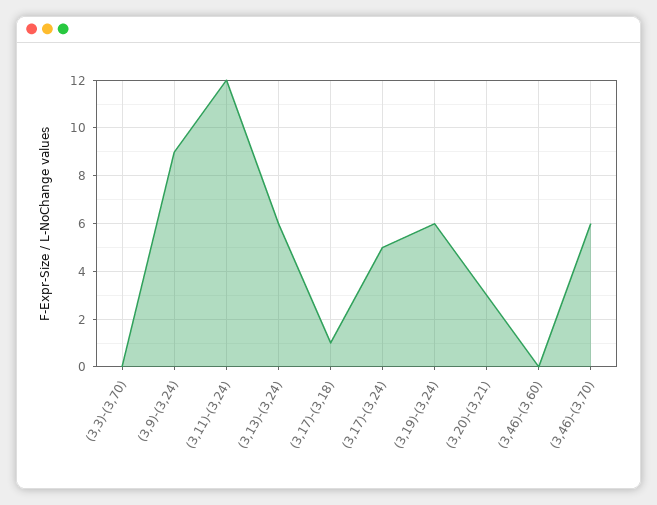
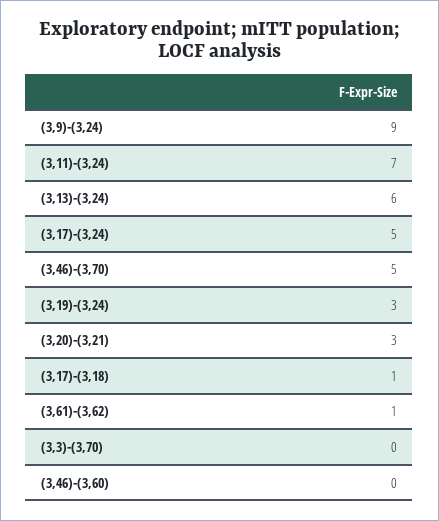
  {
    "(3,3)-(3,70)": 0,
    "(3,9)-(3,24)": 9,
-   "(3,11)-(3,24)": 12,
+   "(3,11)-(3,24)": 7,
    "(3,13)-(3,24)": 6,
    "(3,17)-(3,18)": 1,
    "(3,17)-(3,24)": 5,
-   "(3,19)-(3,24)": 6,
+   "(3,19)-(3,24)": 3,
    "(3,20)-(3,21)": 3,
    "(3,46)-(3,60)": 0,
-   "(3,46)-(3,70)": 6
+   "(3,46)-(3,70)": 5,
+   "(3,61)-(3,62)": 1
  }

